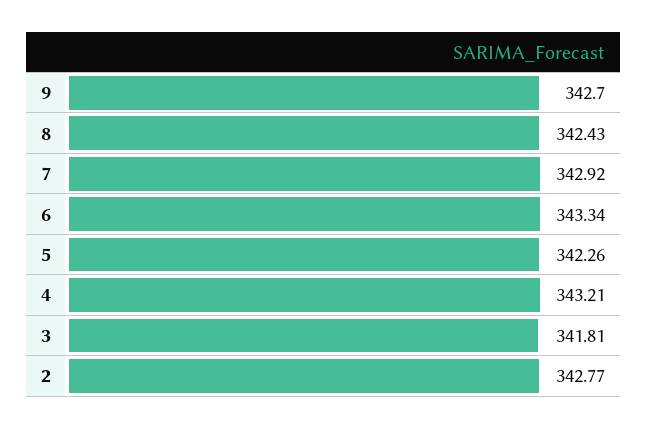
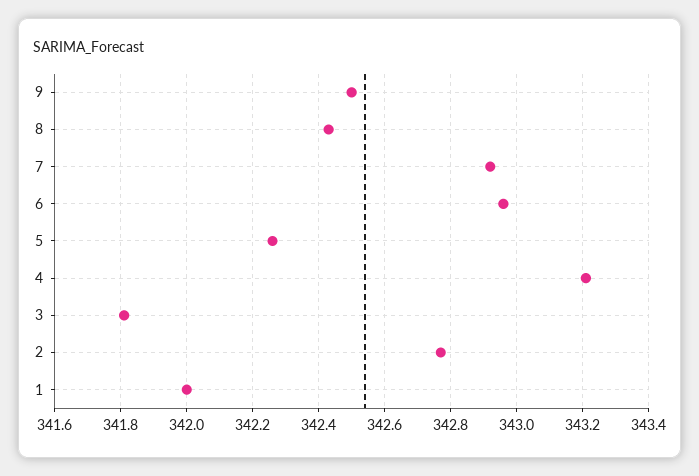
  {
-   "9": 342.7,
+   "9": 342.5,
    "8": 342.43,
    "7": 342.92,
-   "6": 343.34,
+   "6": 342.95,
    "5": 342.26,
    "4": 343.21,
    "3": 341.81,
-   "2": 342.77
+   "2": 342.77,
+   "1": 342
  }

